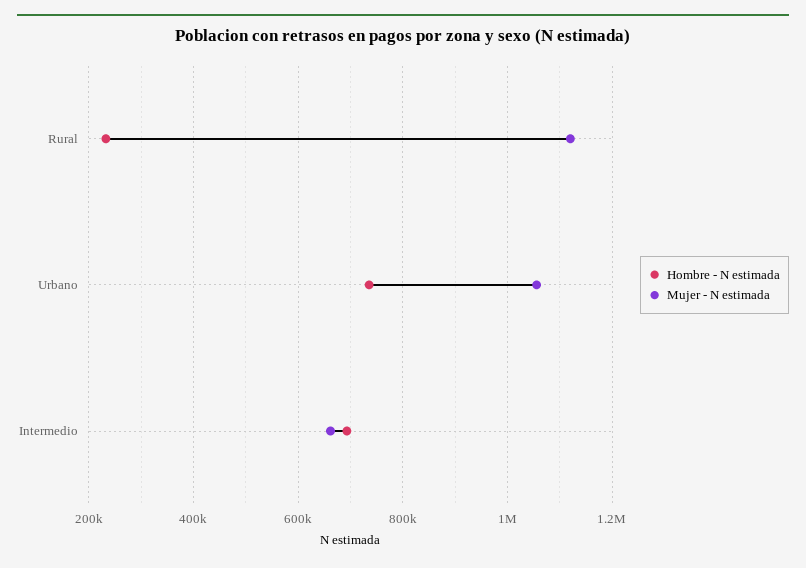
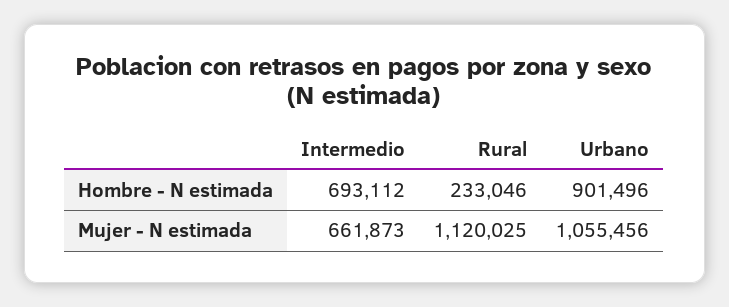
  {
    "Hombre - N estimada": {
      "Rural": 233046,
-     "Urbano": 740000,
+     "Urbano": 901496,
      "Intermedio": 693112
    },
    "Mujer - N estimada": {
      "Rural": 1120025,
      "Urbano": 1055456,
      "Intermedio": 661873
    }
  }

